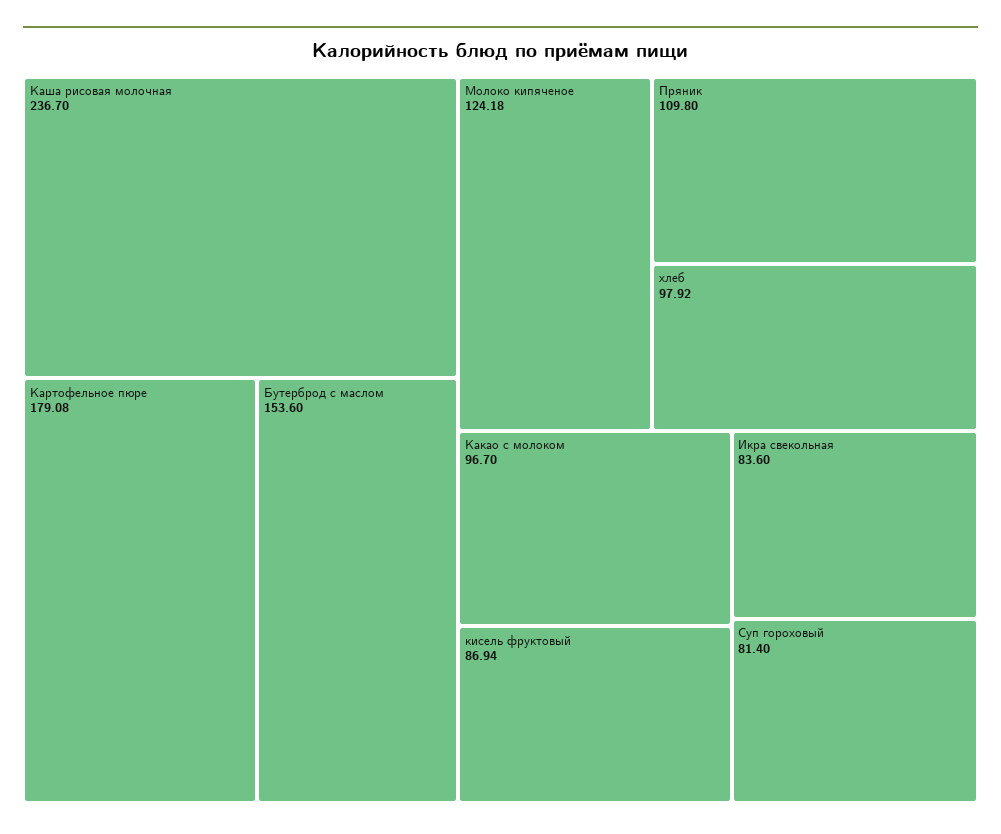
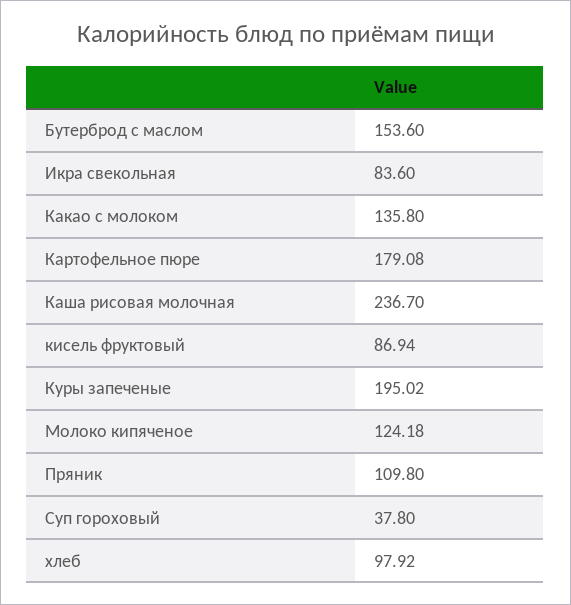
  {
    "Каша рисовая молочная": 236.7,
    "Картофельное пюре": 179.08,
    "Бутерброд с маслом": 153.6,
    "Молоко кипяченое": 124.18,
    "Пряник": 109.8,
    "хлеб": 97.92,
-   "Какао с молоком": 96.7,
+   "Какао с молоком": 135.8,
    "кисель фруктовый": 86.94,
    "Икра свекольная": 83.6,
-   "Суп гороховый": 81.4
+   "Суп гороховый": 37.8,
+   "Куры запеченые": 195.02
  }

